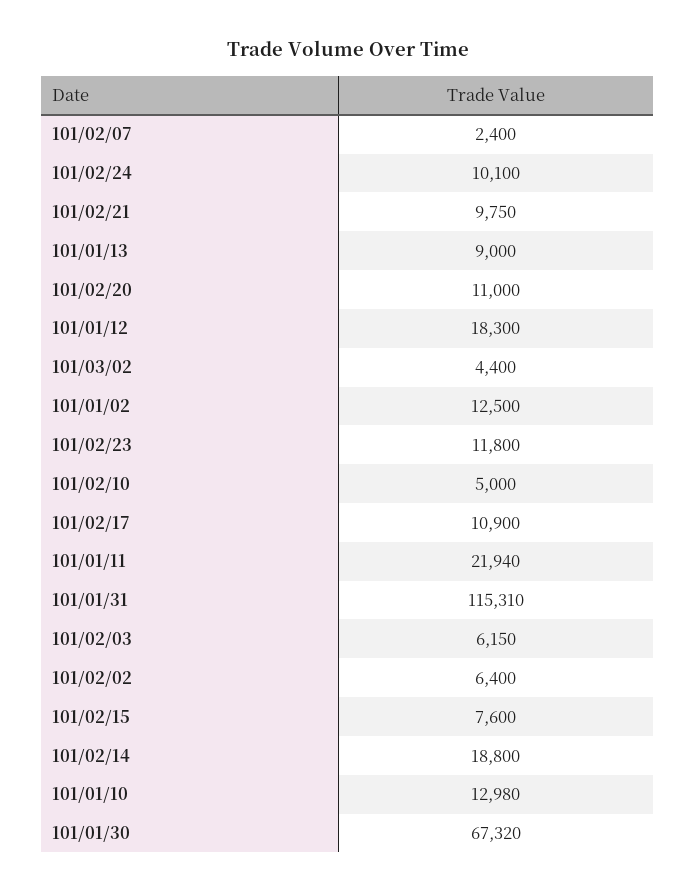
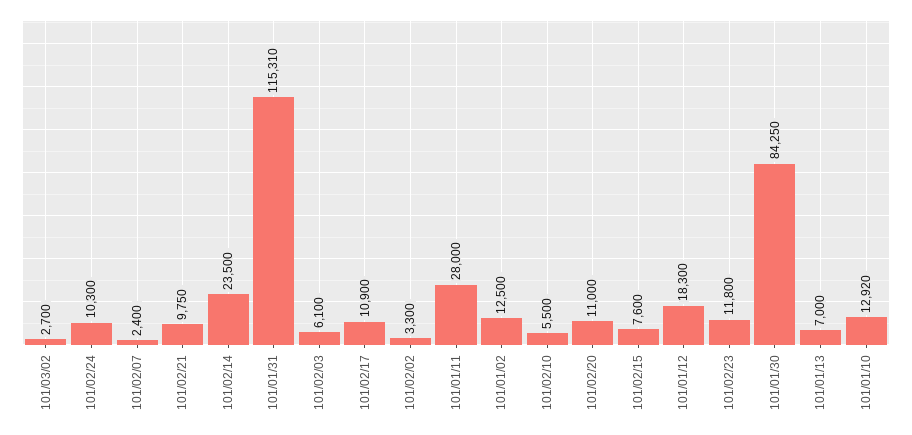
  {
    "101/02/07": 2400,
-   "101/02/24": 10100,
+   "101/02/24": 10300,
    "101/02/21": 9750,
-   "101/01/13": 9000,
+   "101/01/13": 7000,
    "101/02/20": 11000,
    "101/01/12": 18300,
-   "101/03/02": 4400,
+   "101/03/02": 2700,
    "101/01/02": 12500,
    "101/02/23": 11800,
-   "101/02/10": 5000,
+   "101/02/10": 5500,
    "101/02/17": 10900,
-   "101/01/11": 21940,
+   "101/01/11": 28000,
    "101/01/31": 115310,
-   "101/02/03": 6150,
+   "101/02/03": 6100,
-   "101/02/02": 6400,
+   "101/02/02": 3300,
    "101/02/15": 7600,
-   "101/02/14": 18800,
+   "101/02/14": 23500,
-   "101/01/10": 12980,
+   "101/01/10": 12920,
-   "101/01/30": 67320
+   "101/01/30": 84250
  }

